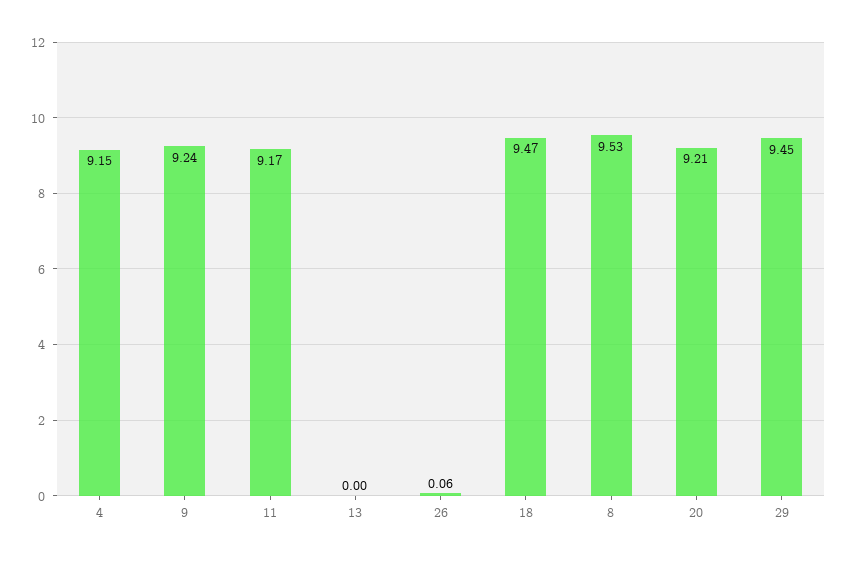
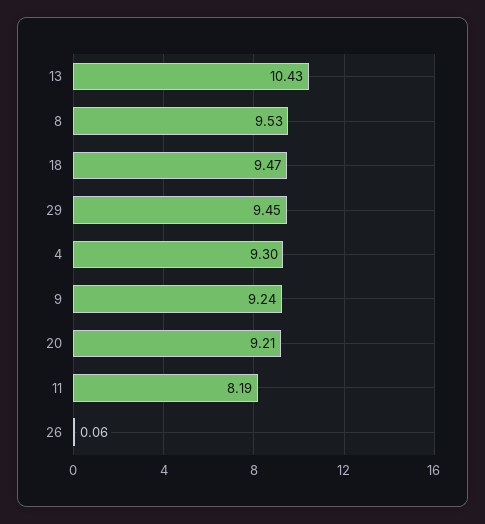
  {
-   "4": 9.15,
+   "4": 9.3,
    "9": 9.24,
-   "11": 9.17,
+   "11": 8.19,
-   "13": 0,
+   "13": 10.43,
    "26": 0.06,
    "18": 9.47,
    "8": 9.53,
    "20": 9.21,
    "29": 9.45
  }

